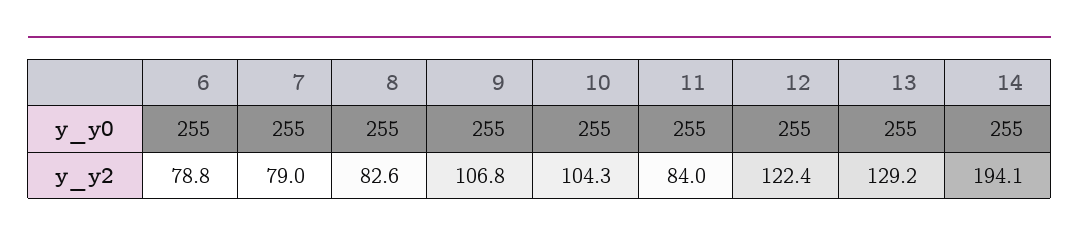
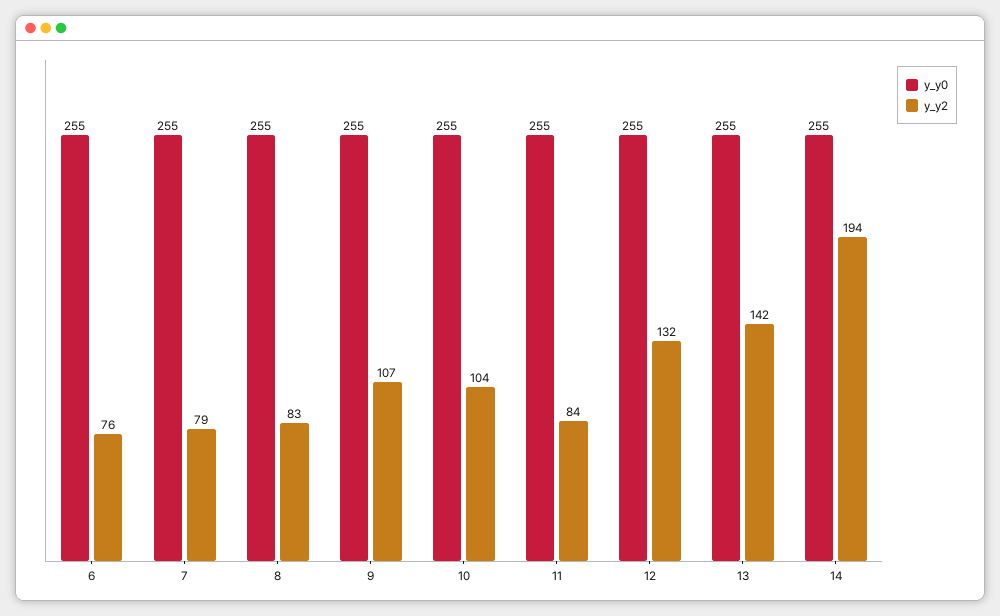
  {
    "y_y0": {
      "6": 255,
      "7": 255,
      "8": 255,
      "9": 255,
      "10": 255,
      "11": 255,
      "12": 255,
      "13": 255,
      "14": 255
    },
    "y_y2": {
-     "6": 78.8,
+     "6": 76,
      "7": 79,
      "8": 82.6,
      "9": 106.8,
      "10": 104.3,
      "11": 84,
-     "12": 122.4,
+     "12": 132,
-     "13": 129.2,
+     "13": 142,
      "14": 194.1
    }
  }

